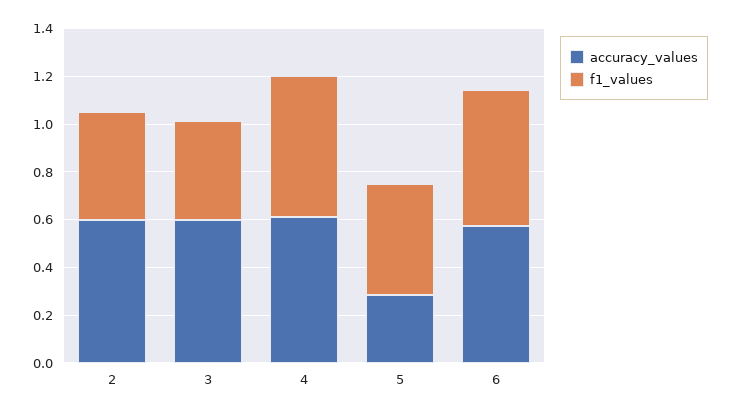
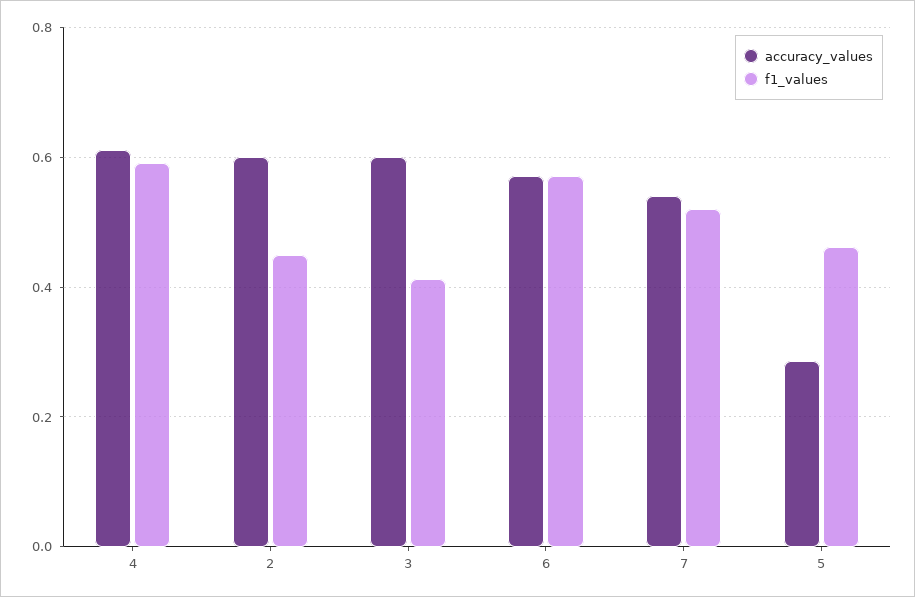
  {
    "accuracy_values": {
      "2": 0.6,
      "3": 0.6,
      "4": 0.62,
      "5": 0.28,
-     "6": 0.58
+     "6": 0.58,
+     "7": 0.54
    },
    "f1_values": {
      "2": 0.46,
      "3": 0.42,
      "4": 0.6,
      "5": 0.46,
-     "6": 0.58
+     "6": 0.58,
+     "7": 0.52
    }
  }

